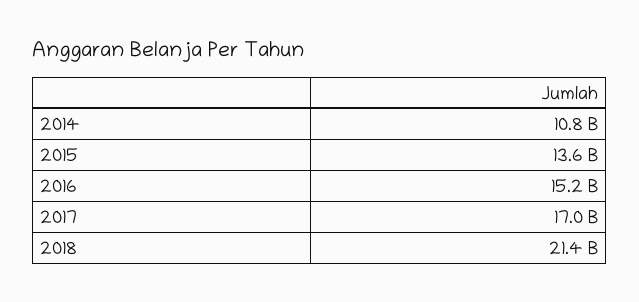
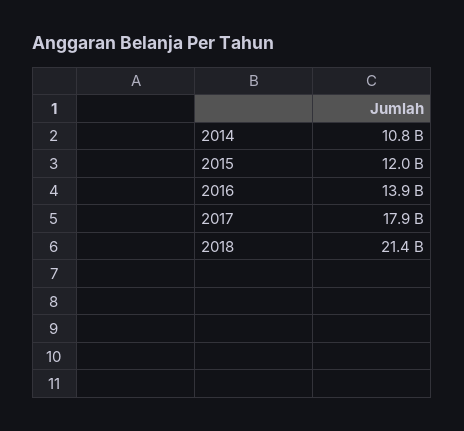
  {
    "2014": 10800000000,
-   "2015": 13600000000,
+   "2015": 12000000000,
-   "2016": 15200000000,
+   "2016": 13900000000,
-   "2017": 17000000000,
+   "2017": 17900000000,
    "2018": 21400000000
  }

